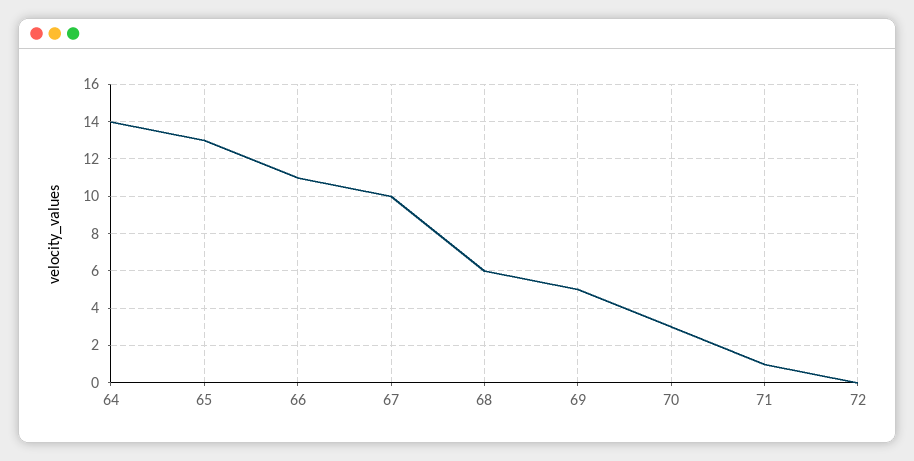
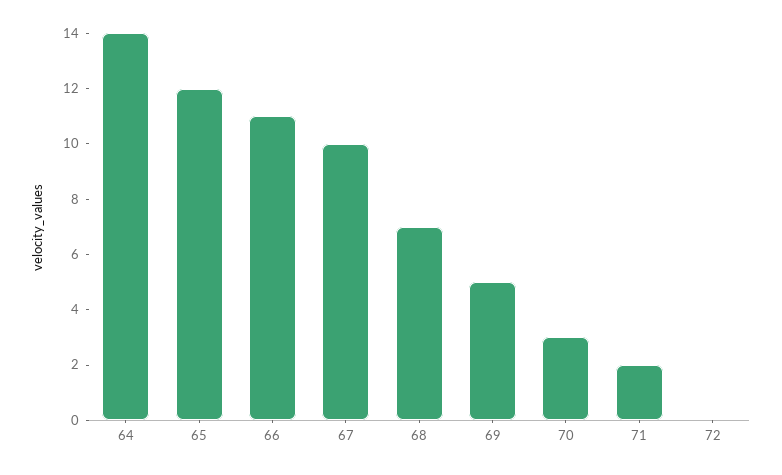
  {
    "64": 14,
-   "65": 13,
+   "65": 12,
    "66": 11,
    "67": 10,
-   "68": 6,
+   "68": 7,
    "69": 5,
    "70": 3,
-   "71": 1,
+   "71": 2,
    "72": 0
  }

